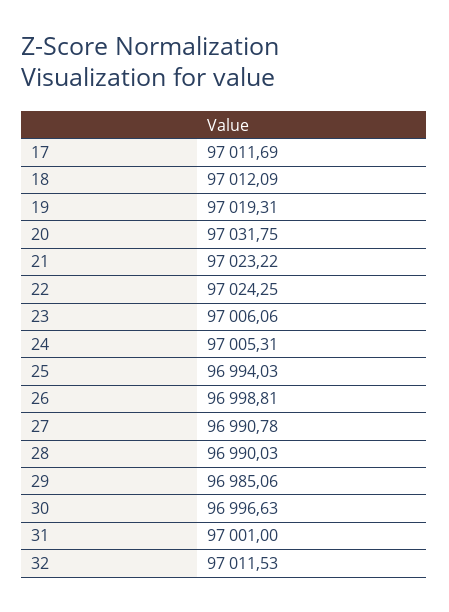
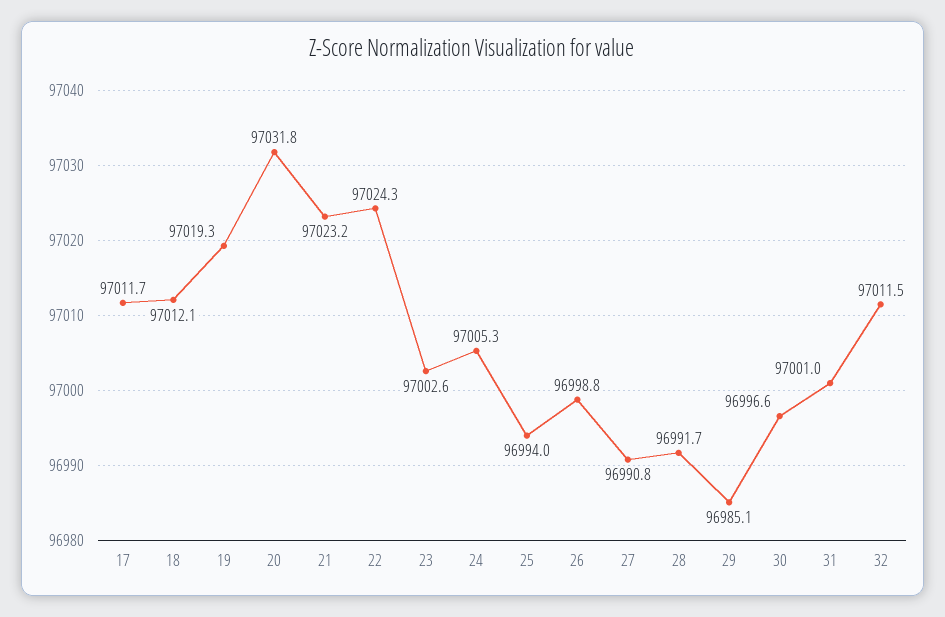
  {
    "17": 97011.69,
    "18": 97012.09,
    "19": 97019.31,
    "20": 97031.75,
    "21": 97023.22,
    "22": 97024.25,
-   "23": 97006.06,
+   "23": 97002.6,
    "24": 97005.31,
    "25": 96994.03,
    "26": 96998.81,
    "27": 96990.78,
-   "28": 96990.03,
+   "28": 96991.7,
    "29": 96985.06,
    "30": 96996.63,
    "31": 97001,
    "32": 97011.53
  }

